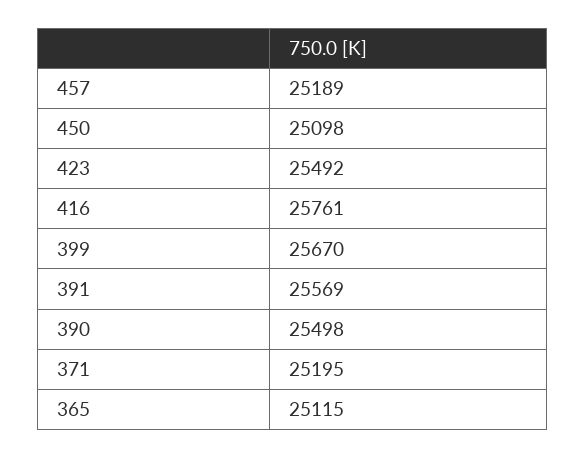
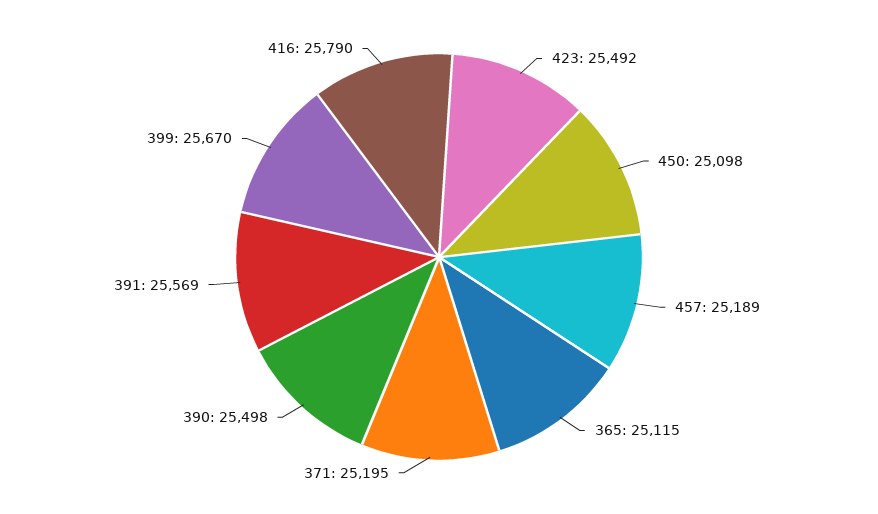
  {
    "457": 25189,
    "450": 25098,
    "423": 25492,
-   "416": 25761,
+   "416": 25790,
    "399": 25670,
    "391": 25569,
    "390": 25498,
    "371": 25195,
    "365": 25115
  }

